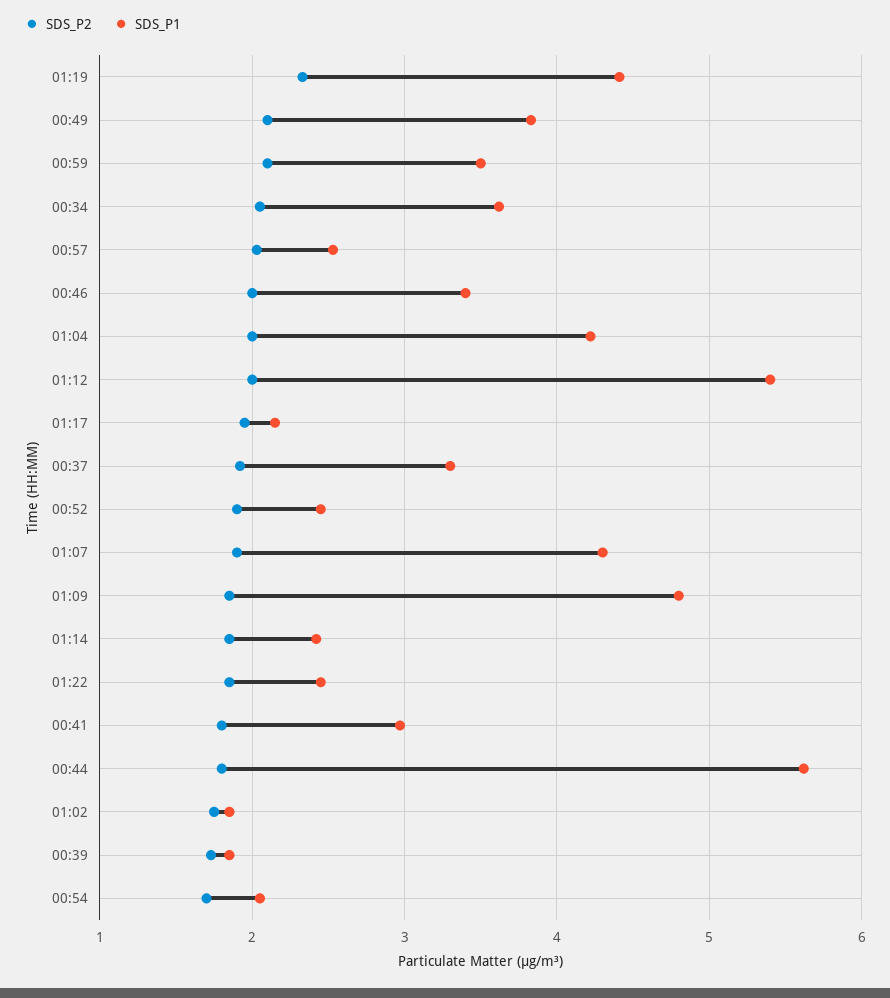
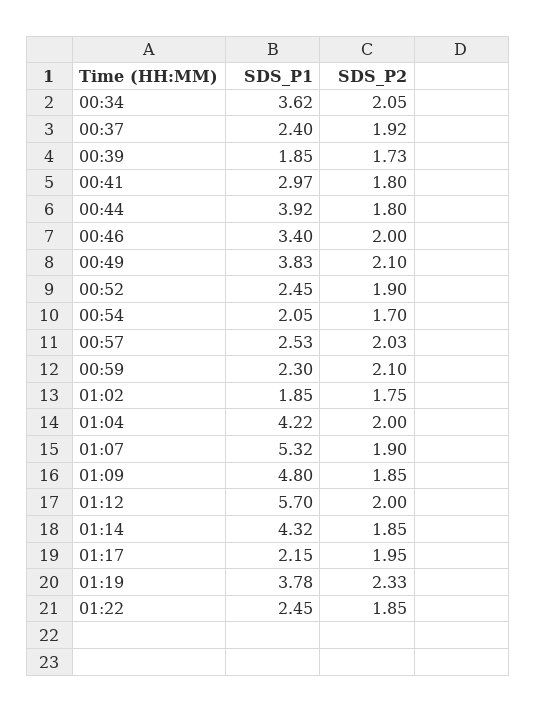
  {
    "SDS_P2": {
      "01:19": 2.33,
      "00:49": 2.1,
      "00:59": 2.1,
      "00:34": 2.05,
      "00:57": 2.03,
      "00:46": 2,
      "01:04": 2,
      "01:12": 2,
      "01:17": 1.95,
      "00:37": 1.92,
      "00:52": 1.9,
      "01:07": 1.9,
      "01:09": 1.85,
      "01:14": 1.85,
      "01:22": 1.85,
      "00:41": 1.8,
      "00:44": 1.8,
      "01:02": 1.75,
      "00:39": 1.73,
      "00:54": 1.7
    },
    "SDS_P1": {
-     "01:19": 4.4,
+     "01:19": 3.78,
      "00:49": 3.83,
-     "00:59": 3.5,
+     "00:59": 2.3,
      "00:34": 3.62,
      "00:57": 2.53,
      "00:46": 3.4,
      "01:04": 4.22,
-     "01:12": 5.4,
+     "01:12": 5.7,
      "01:17": 2.15,
-     "00:37": 3.3,
+     "00:37": 2.4,
      "00:52": 2.45,
-     "01:07": 4.3,
+     "01:07": 5.32,
      "01:09": 4.8,
-     "01:14": 2.4,
+     "01:14": 4.32,
      "01:22": 2.45,
      "00:41": 2.97,
-     "00:44": 5.6,
+     "00:44": 3.92,
      "01:02": 1.85,
      "00:39": 1.85,
      "00:54": 2.05
    }
  }

